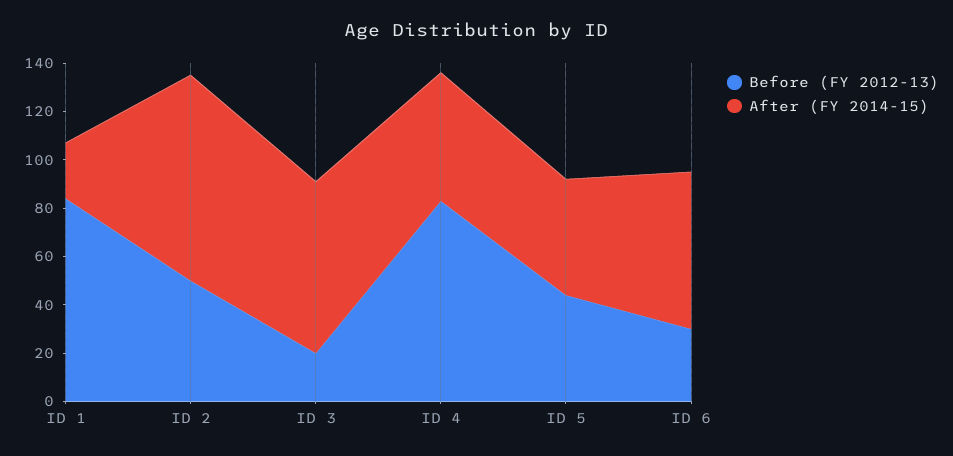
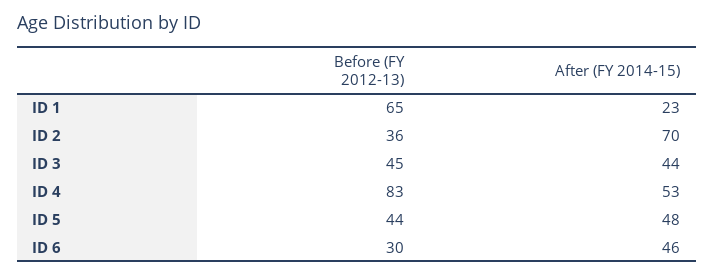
  {
    "Before (FY 2012-13)": {
-     "ID 1": 85,
+     "ID 1": 65,
-     "ID 2": 50,
+     "ID 2": 36,
-     "ID 3": 20,
+     "ID 3": 45,
      "ID 4": 83,
      "ID 5": 44,
      "ID 6": 30
    },
    "After (FY 2014-15)": {
      "ID 1": 23,
-     "ID 2": 85,
+     "ID 2": 70,
-     "ID 3": 70,
+     "ID 3": 44,
      "ID 4": 53,
      "ID 5": 48,
-     "ID 6": 65
+     "ID 6": 46
    }
  }

